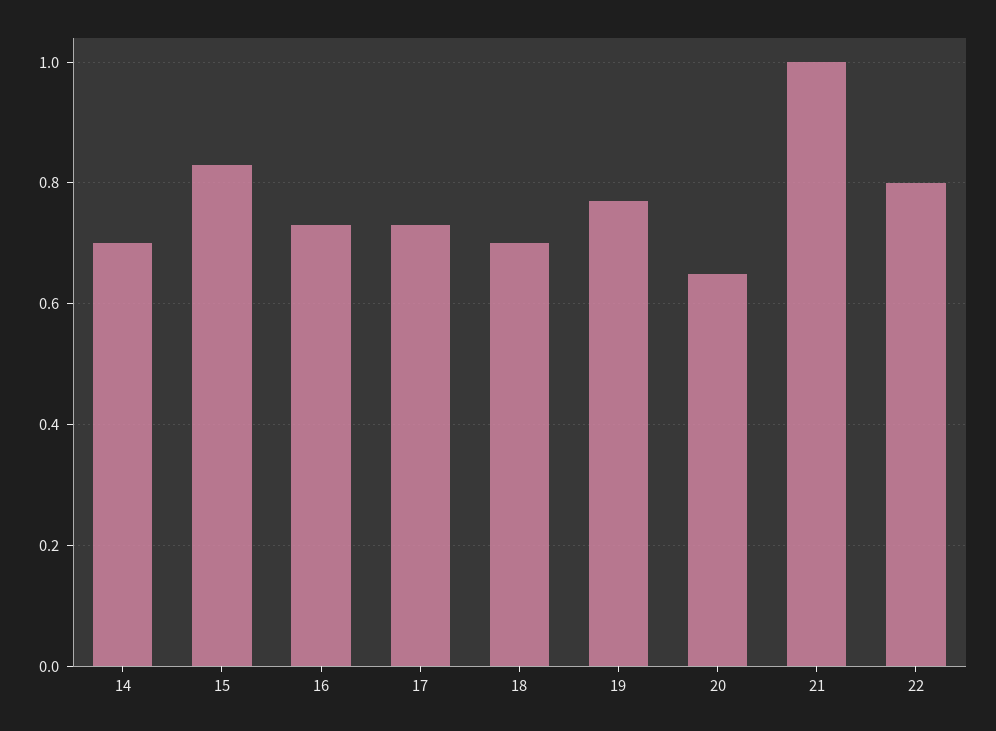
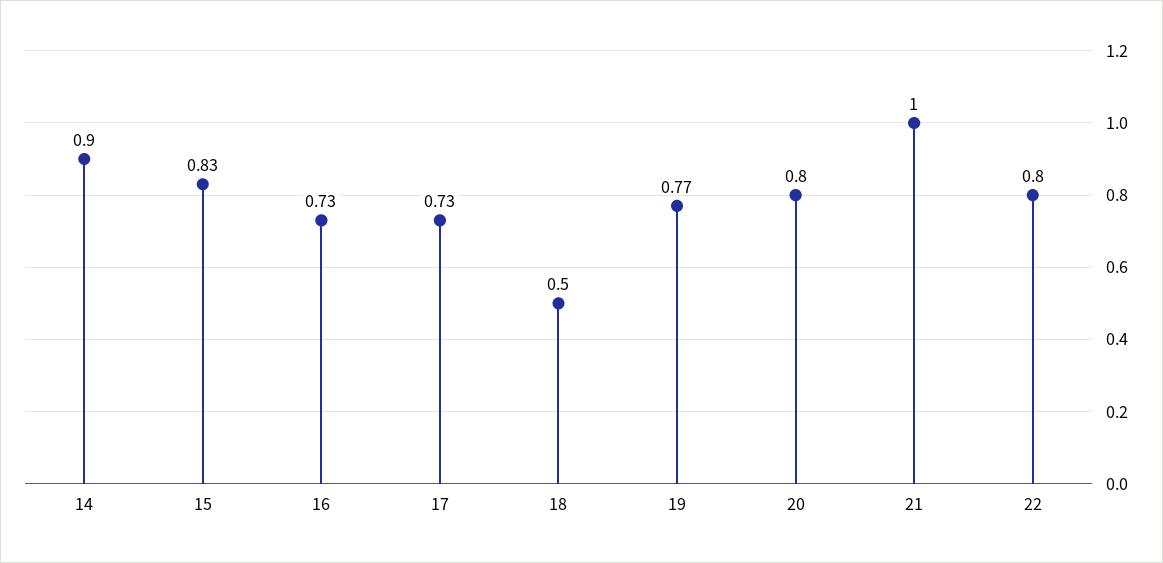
  {
-   "14": 0.7,
+   "14": 0.9,
    "15": 0.83,
    "16": 0.73,
    "17": 0.73,
-   "18": 0.7,
+   "18": 0.5,
    "19": 0.77,
-   "20": 0.65,
+   "20": 0.8,
    "21": 1,
    "22": 0.8
  }

